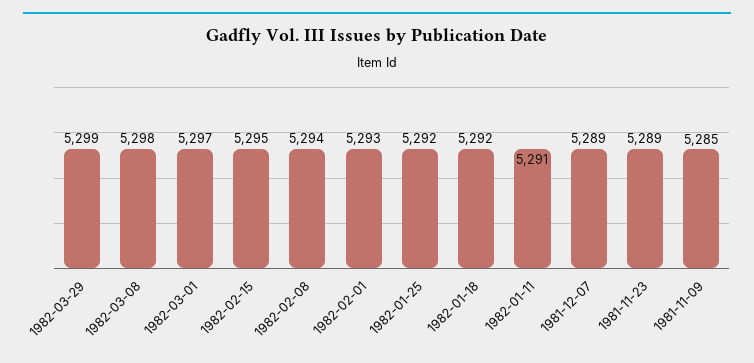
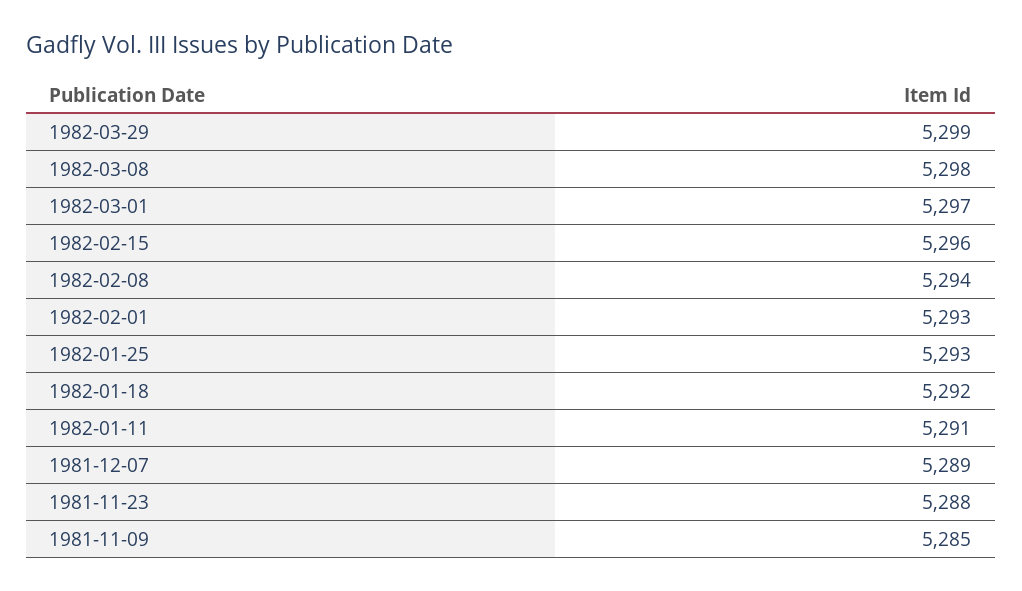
  {
    "1982-03-29": 5299,
    "1982-03-08": 5298,
    "1982-03-01": 5297,
-   "1982-02-15": 5295,
+   "1982-02-15": 5296,
    "1982-02-08": 5294,
    "1982-02-01": 5293,
-   "1982-01-25": 5292,
+   "1982-01-25": 5293,
    "1982-01-18": 5292,
    "1982-01-11": 5291,
    "1981-12-07": 5289,
-   "1981-11-23": 5289,
+   "1981-11-23": 5288,
    "1981-11-09": 5285
  }

